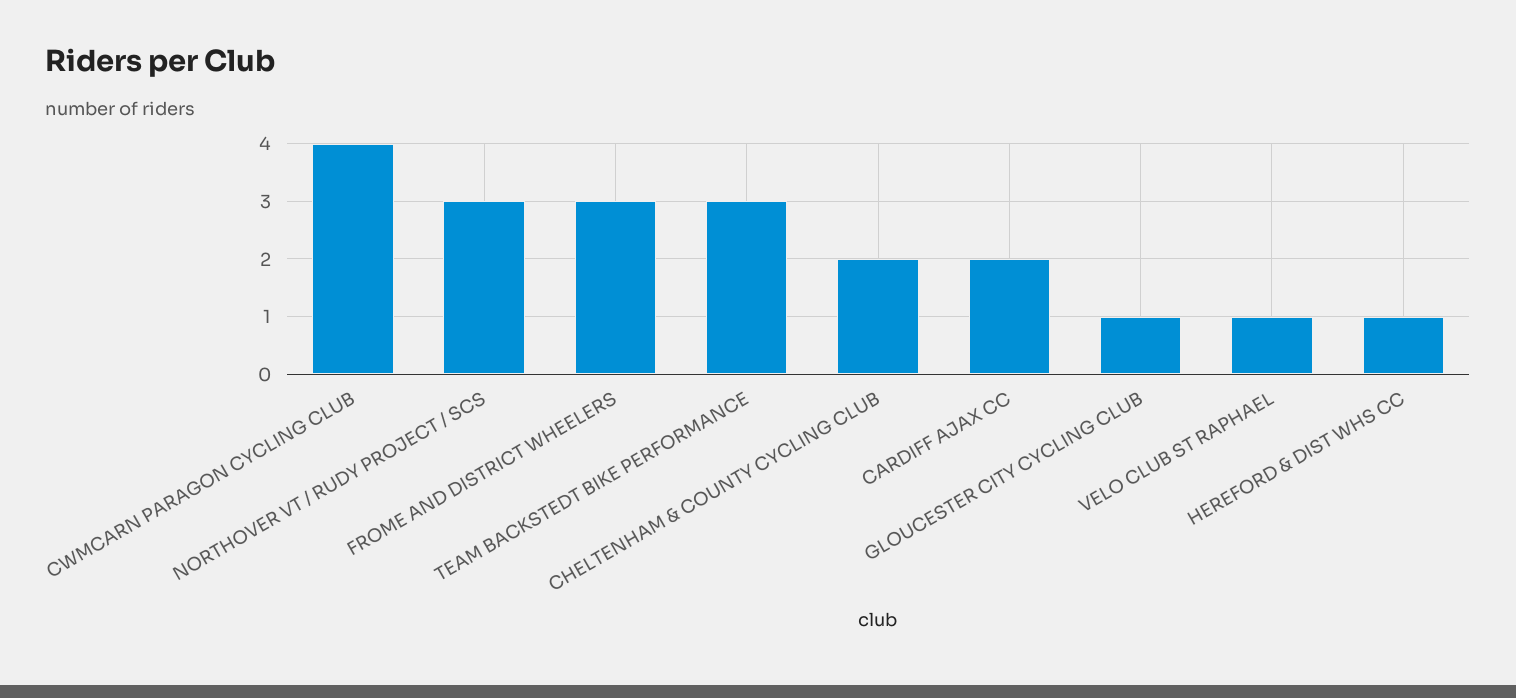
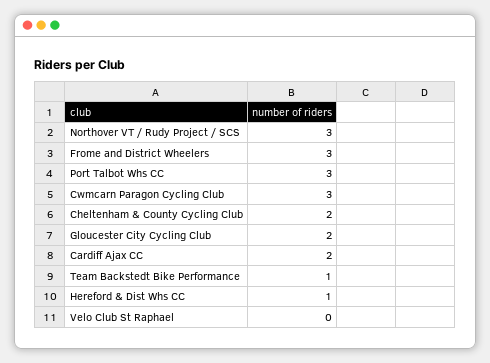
  {
-   "CWMCARN PARAGON CYCLING CLUB": 4,
+   "CWMCARN PARAGON CYCLING CLUB": 3,
    "NORTHOVER VT / RUDY PROJECT / SCS": 3,
    "FROME AND DISTRICT WHEELERS": 3,
-   "TEAM BACKSTEDT BIKE PERFORMANCE": 3,
+   "TEAM BACKSTEDT BIKE PERFORMANCE": 1,
    "CHELTENHAM & COUNTY CYCLING CLUB": 2,
    "CARDIFF AJAX CC": 2,
-   "GLOUCESTER CITY CYCLING CLUB": 1,
+   "GLOUCESTER CITY CYCLING CLUB": 2,
-   "VELO CLUB ST RAPHAEL": 1,
+   "VELO CLUB ST RAPHAEL": 0,
-   "HEREFORD & DIST WHS CC": 1
+   "HEREFORD & DIST WHS CC": 1,
+   "Port Talbot Whs CC": 3
  }

